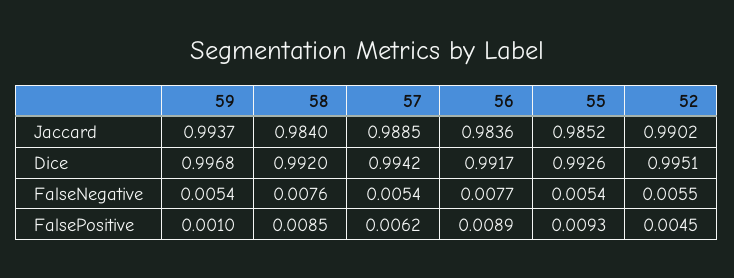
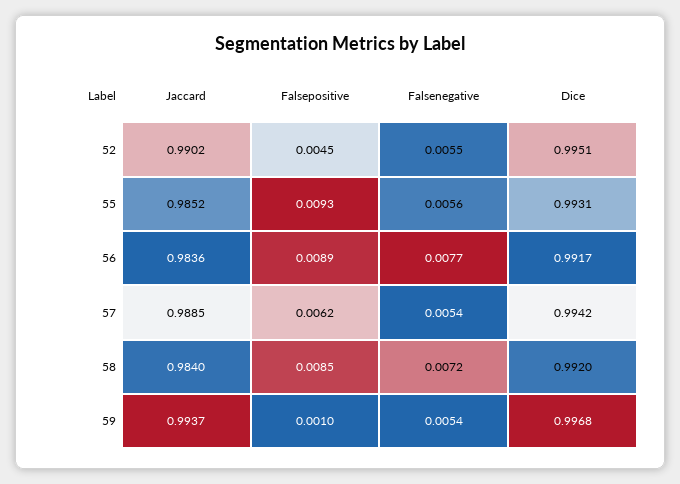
  {
    "59": {
      "Jaccard": 0.9937,
      "Dice": 0.9968,
      "FalseNegative": 0.0054,
      "FalsePositive": 0.001
    },
    "58": {
      "Jaccard": 0.984,
      "Dice": 0.992,
-     "FalseNegative": 0.0076,
+     "FalseNegative": 0.0072,
      "FalsePositive": 0.0085
    },
    "57": {
      "Jaccard": 0.9885,
      "Dice": 0.9942,
      "FalseNegative": 0.0054,
      "FalsePositive": 0.0062
    },
    "56": {
      "Jaccard": 0.9836,
      "Dice": 0.9917,
      "FalseNegative": 0.0077,
      "FalsePositive": 0.0089
    },
    "55": {
      "Jaccard": 0.9852,
-     "Dice": 0.9926,
+     "Dice": 0.9931,
-     "FalseNegative": 0.0054,
+     "FalseNegative": 0.0056,
      "FalsePositive": 0.0093
    },
    "52": {
      "Jaccard": 0.9902,
      "Dice": 0.9951,
      "FalseNegative": 0.0055,
      "FalsePositive": 0.0045
    }
  }

